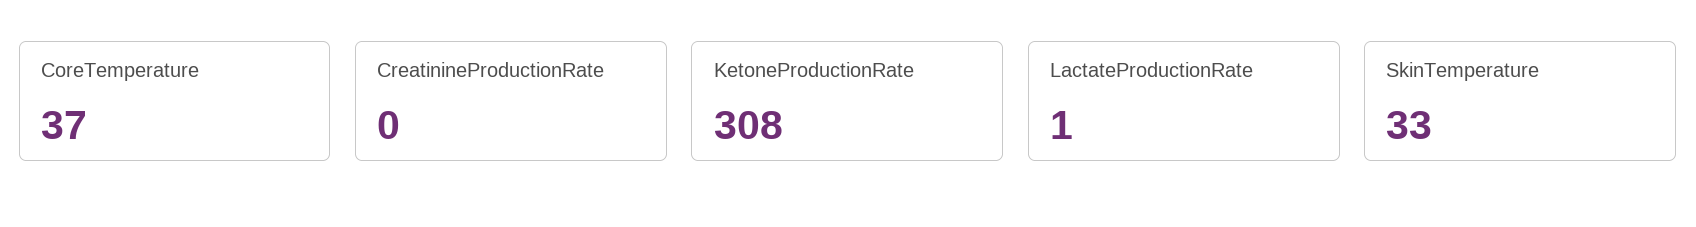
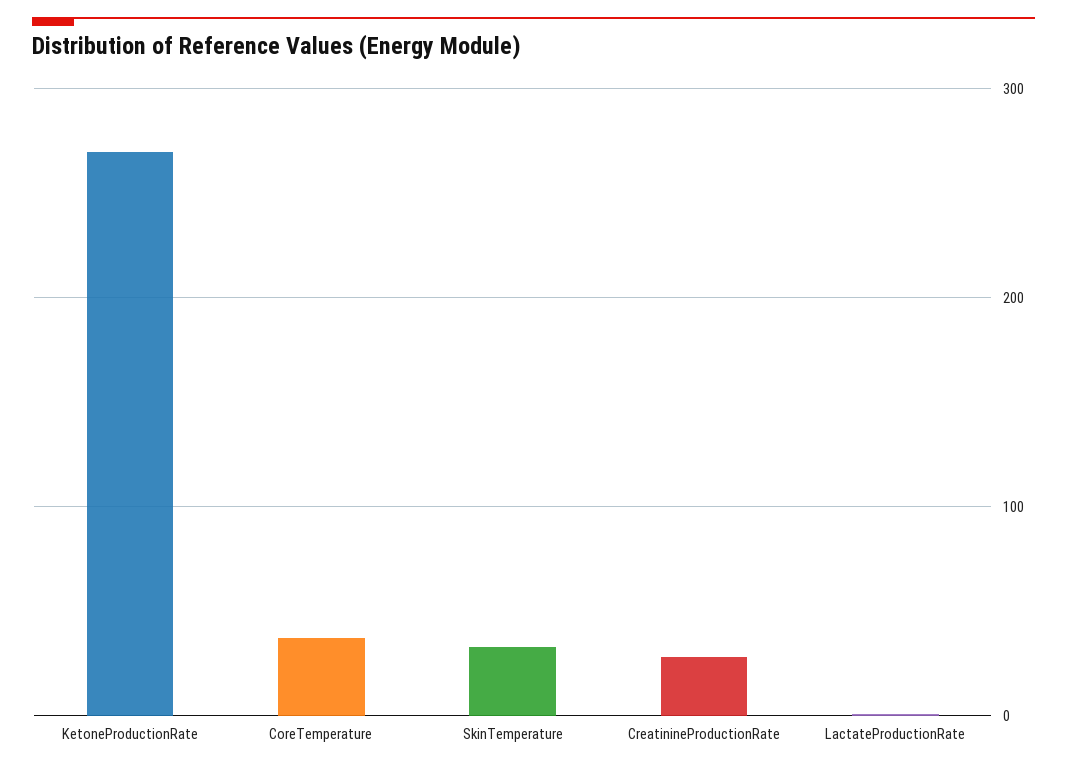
  {
    "CoreTemperature": 37,
-   "CreatinineProductionRate": 0,
+   "CreatinineProductionRate": 30,
-   "KetoneProductionRate": 308,
+   "KetoneProductionRate": 270,
    "LactateProductionRate": 1,
    "SkinTemperature": 33
  }

